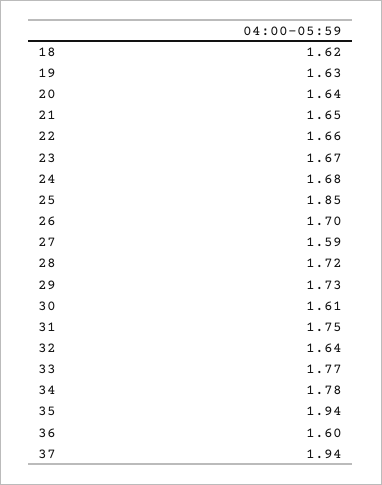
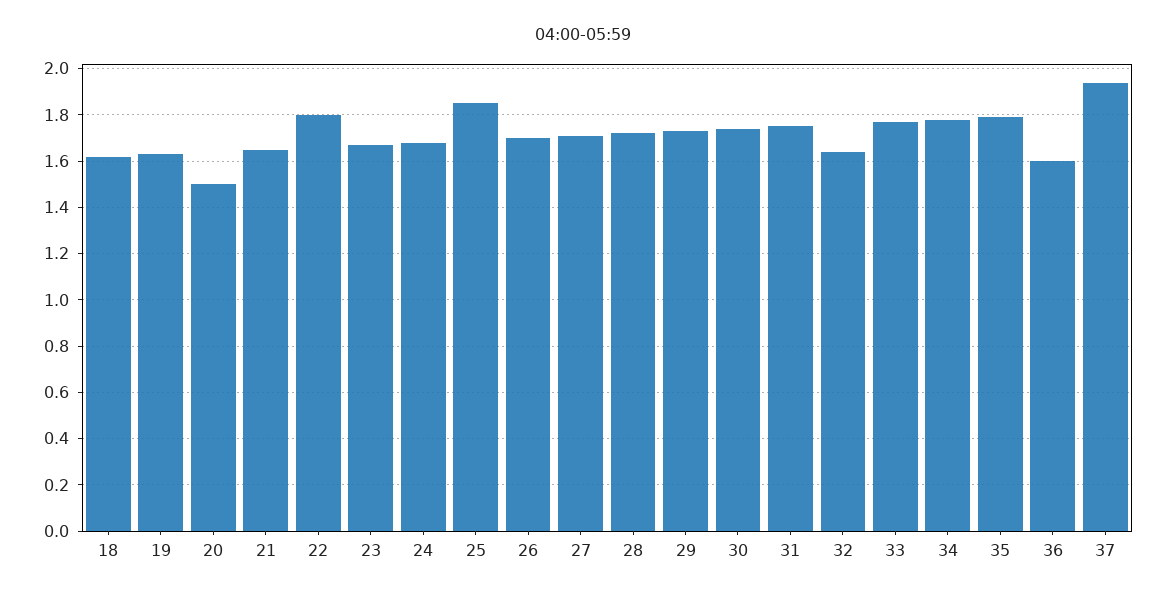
  {
    "18": 1.62,
    "19": 1.63,
-   "20": 1.64,
+   "20": 1.5,
    "21": 1.65,
-   "22": 1.66,
+   "22": 1.8,
    "23": 1.67,
    "24": 1.68,
    "25": 1.85,
    "26": 1.7,
-   "27": 1.59,
+   "27": 1.7,
    "28": 1.72,
    "29": 1.73,
-   "30": 1.61,
+   "30": 1.75,
    "31": 1.75,
    "32": 1.64,
    "33": 1.77,
    "34": 1.78,
-   "35": 1.94,
+   "35": 1.8,
    "36": 1.6,
    "37": 1.94
  }

